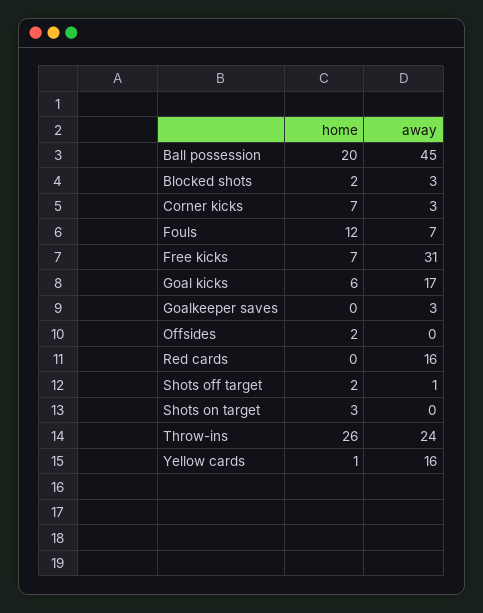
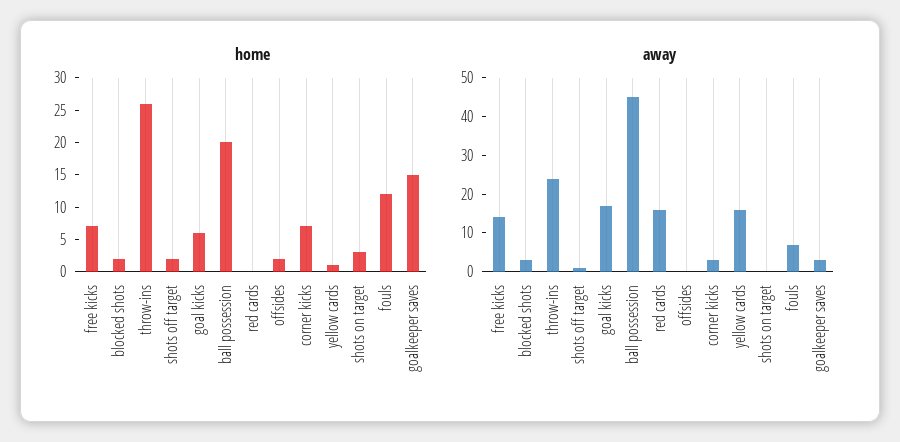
  {
    "home": {
      "Ball possession": 20,
      "Blocked shots": 2,
      "Corner kicks": 7,
      "Fouls": 12,
      "Free kicks": 7,
      "Goal kicks": 6,
-     "Goalkeeper saves": 0,
+     "Goalkeeper saves": 15,
      "Offsides": 2,
      "Red cards": 0,
      "Shots off target": 2,
      "Shots on target": 3,
      "Throw-ins": 26,
      "Yellow cards": 1
    },
    "away": {
      "Ball possession": 45,
      "Blocked shots": 3,
      "Corner kicks": 3,
      "Fouls": 7,
-     "Free kicks": 31,
+     "Free kicks": 15,
      "Goal kicks": 17,
      "Goalkeeper saves": 3,
      "Offsides": 0,
      "Red cards": 16,
      "Shots off target": 1,
      "Shots on target": 0,
      "Throw-ins": 24,
      "Yellow cards": 16
    }
  }

